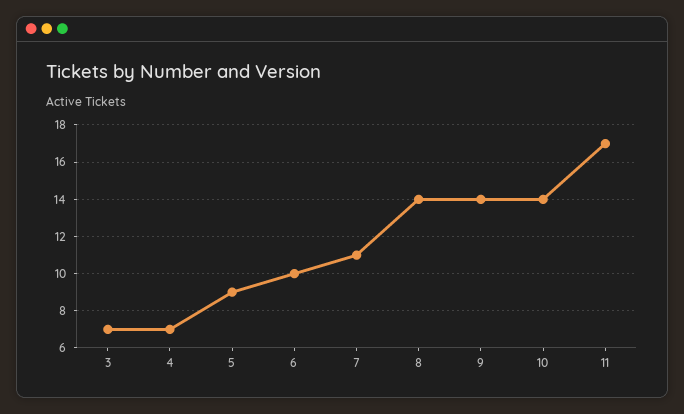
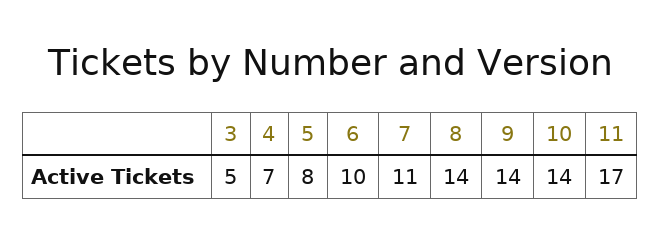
  {
-   "3": 7,
+   "3": 5,
    "4": 7,
-   "5": 9,
+   "5": 8,
    "6": 10,
    "7": 11,
    "8": 14,
    "9": 14,
    "10": 14,
    "11": 17
  }

